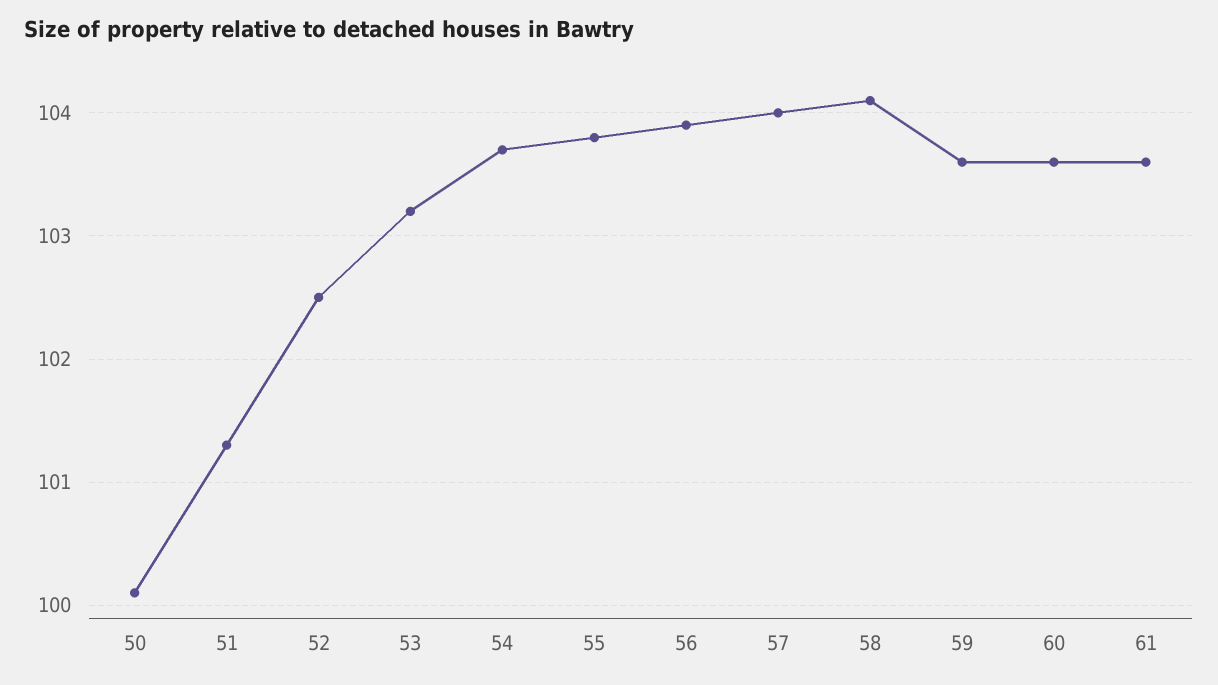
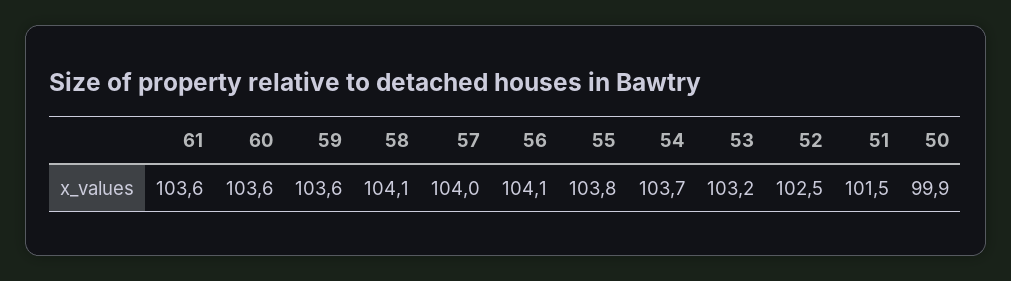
  {
-   "50": 100.1,
+   "50": 99.9,
-   "51": 101.3,
+   "51": 101.5,
    "52": 102.5,
    "53": 103.2,
    "54": 103.7,
    "55": 103.8,
-   "56": 103.9,
+   "56": 104.1,
    "57": 104,
    "58": 104.1,
    "59": 103.6,
    "60": 103.6,
    "61": 103.6
  }

